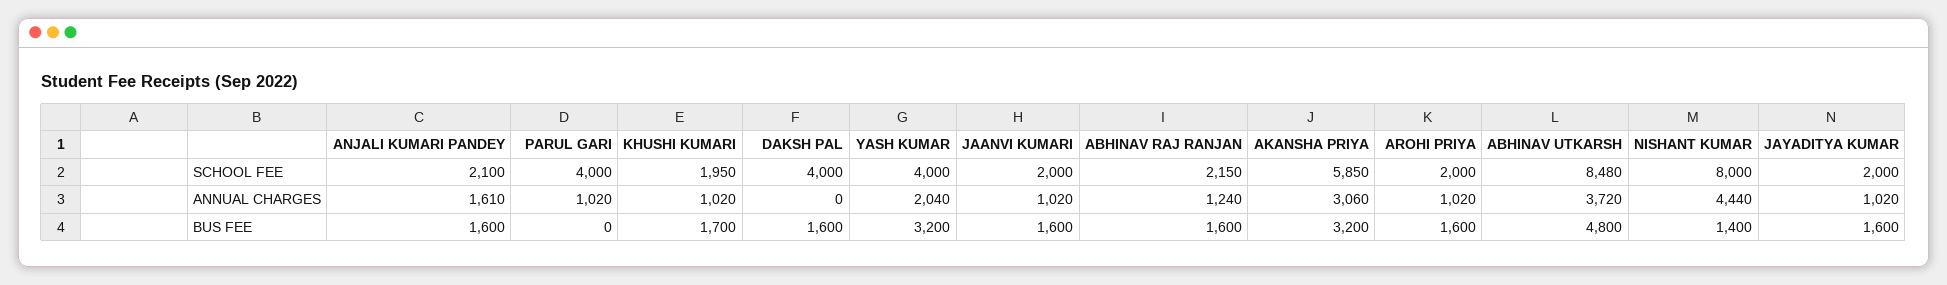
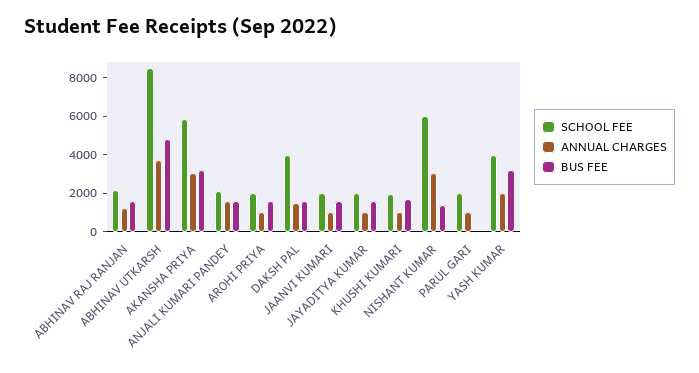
  {
    "SCHOOL FEE": {
      "ANJALI KUMARI PANDEY": 2100,
-     "PARUL GARI": 4000,
+     "PARUL GARI": 2000,
      "KHUSHI KUMARI": 1950,
      "DAKSH PAL": 4000,
      "YASH KUMAR": 4000,
      "JAANVI KUMARI": 2000,
      "ABHINAV RAJ RANJAN": 2150,
      "AKANSHA PRIYA": 5850,
      "AROHI PRIYA": 2000,
      "ABHINAV UTKARSH": 8480,
-     "NISHANT KUMAR": 8000,
+     "NISHANT KUMAR": 6000,
      "JAYADITYA KUMAR": 2000
    },
    "ANNUAL CHARGES": {
      "ANJALI KUMARI PANDEY": 1610,
      "PARUL GARI": 1020,
      "KHUSHI KUMARI": 1020,
-     "DAKSH PAL": 0,
+     "DAKSH PAL": 1500,
      "YASH KUMAR": 2040,
      "JAANVI KUMARI": 1020,
      "ABHINAV RAJ RANJAN": 1240,
      "AKANSHA PRIYA": 3060,
      "AROHI PRIYA": 1020,
      "ABHINAV UTKARSH": 3720,
-     "NISHANT KUMAR": 4440,
+     "NISHANT KUMAR": 3000,
      "JAYADITYA KUMAR": 1020
    },
    "BUS FEE": {
      "ANJALI KUMARI PANDEY": 1600,
      "PARUL GARI": 0,
      "KHUSHI KUMARI": 1700,
      "DAKSH PAL": 1600,
      "YASH KUMAR": 3200,
      "JAANVI KUMARI": 1600,
      "ABHINAV RAJ RANJAN": 1600,
      "AKANSHA PRIYA": 3200,
      "AROHI PRIYA": 1600,
      "ABHINAV UTKARSH": 4800,
      "NISHANT KUMAR": 1400,
      "JAYADITYA KUMAR": 1600
    }
  }

